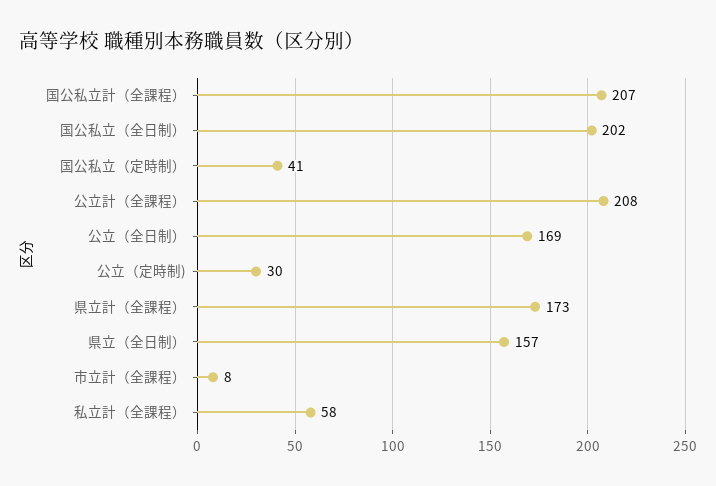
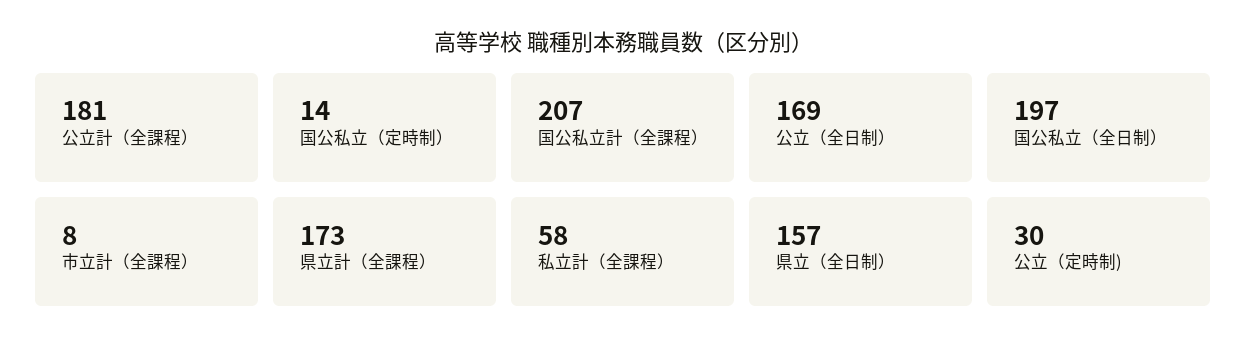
  {
    "国公私立計（全課程）": 207,
-   "国公私立（全日制）": 202,
+   "国公私立（全日制）": 197,
-   "国公私立（定時制）": 41,
+   "国公私立（定時制）": 14,
-   "公立計（全課程）": 208,
+   "公立計（全課程）": 181,
    "公立（全日制）": 169,
    "公立（定時制)": 30,
    "県立計（全課程）": 173,
    "県立（全日制）": 157,
    "市立計（全課程）": 8,
    "私立計（全課程）": 58
  }

